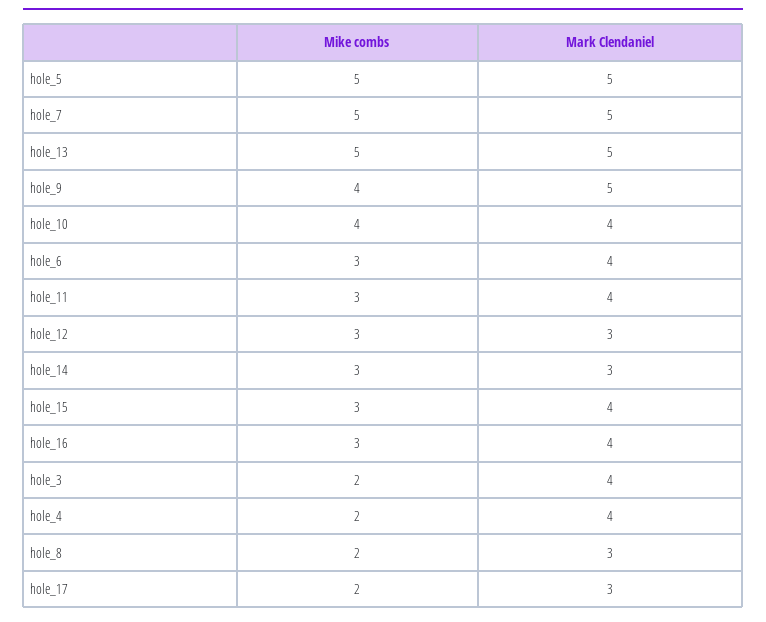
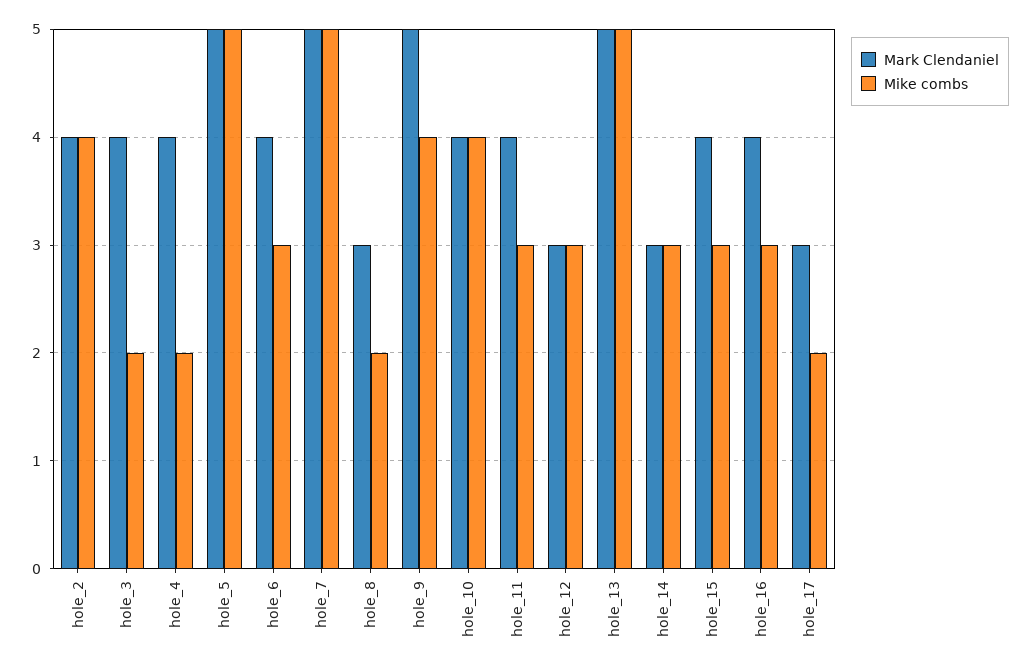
  {
    "Mike combs": {
      "hole_5": 5,
      "hole_7": 5,
      "hole_13": 5,
      "hole_9": 4,
      "hole_10": 4,
      "hole_6": 3,
      "hole_11": 3,
      "hole_12": 3,
      "hole_14": 3,
      "hole_15": 3,
      "hole_16": 3,
      "hole_3": 2,
      "hole_4": 2,
      "hole_8": 2,
-     "hole_17": 2
+     "hole_17": 2,
+     "hole_2": 4
    },
    "Mark Clendaniel": {
      "hole_5": 5,
      "hole_7": 5,
      "hole_13": 5,
      "hole_9": 5,
      "hole_10": 4,
      "hole_6": 4,
      "hole_11": 4,
      "hole_12": 3,
      "hole_14": 3,
      "hole_15": 4,
      "hole_16": 4,
      "hole_3": 4,
      "hole_4": 4,
      "hole_8": 3,
-     "hole_17": 3
+     "hole_17": 3,
+     "hole_2": 4
    }
  }

